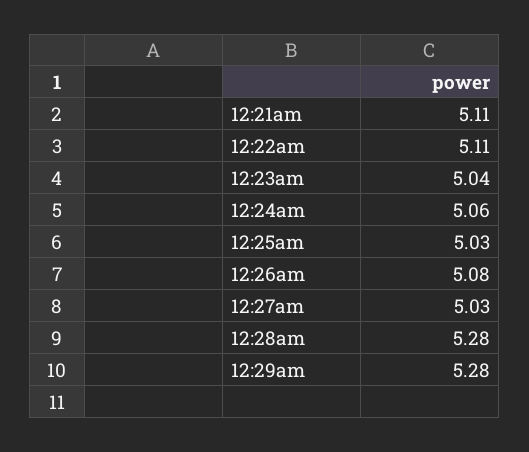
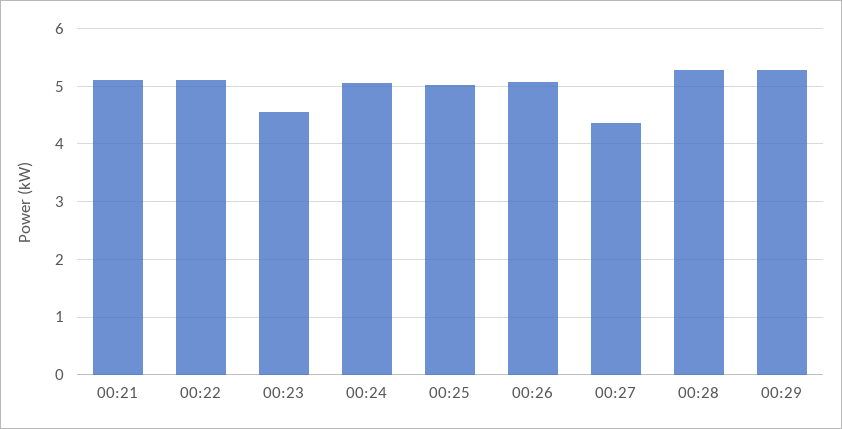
  {
    "12:21am": 5.11,
    "12:22am": 5.11,
-   "12:23am": 5.04,
+   "12:23am": 4.6,
    "12:24am": 5.06,
    "12:25am": 5.03,
    "12:26am": 5.08,
-   "12:27am": 5.03,
+   "12:27am": 4.4,
    "12:28am": 5.28,
    "12:29am": 5.28
  }

